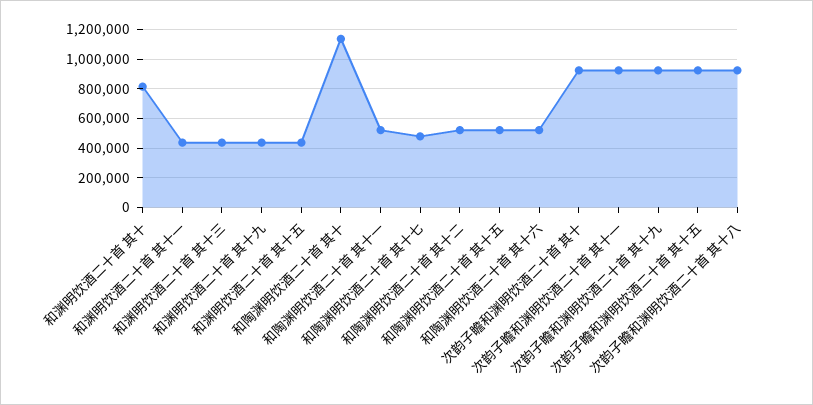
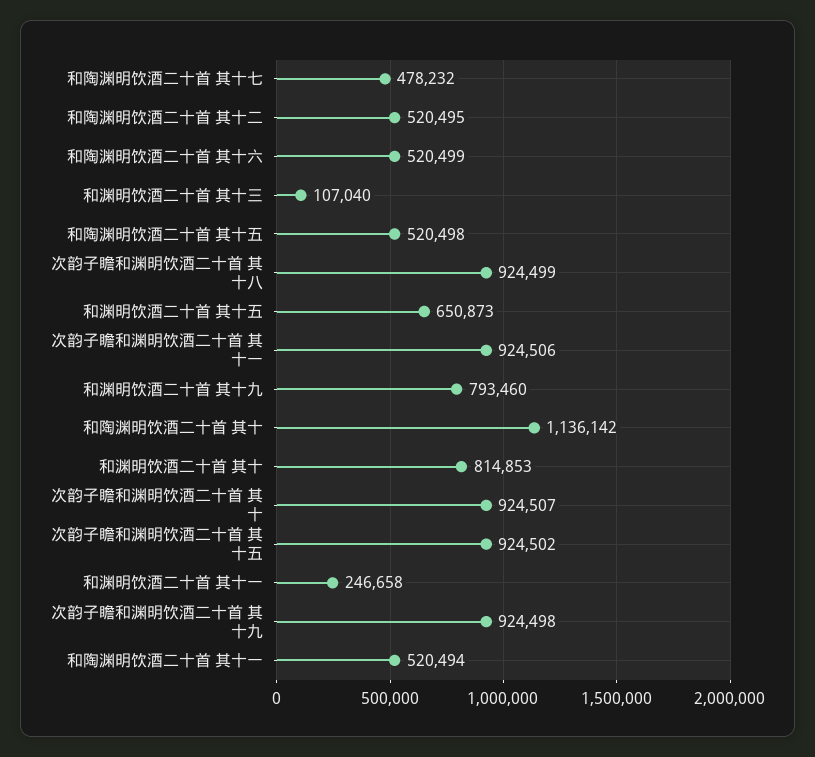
  {
    "和渊明饮酒二十首 其十": 814853,
-   "和渊明饮酒二十首 其十一": 450000,
+   "和渊明饮酒二十首 其十一": 246658,
-   "和渊明饮酒二十首 其十三": 450000,
+   "和渊明饮酒二十首 其十三": 107040,
-   "和渊明饮酒二十首 其十九": 450000,
+   "和渊明饮酒二十首 其十九": 793460,
-   "和渊明饮酒二十首 其十五": 450000,
+   "和渊明饮酒二十首 其十五": 650873,
    "和陶渊明饮酒二十首 其十": 1136142,
    "和陶渊明饮酒二十首 其十一": 520494,
    "和陶渊明饮酒二十首 其十七": 478232,
    "和陶渊明饮酒二十首 其十二": 520495,
    "和陶渊明饮酒二十首 其十五": 520498,
    "和陶渊明饮酒二十首 其十六": 520499,
    "次韵子瞻和渊明饮酒二十首 其十": 924507,
    "次韵子瞻和渊明饮酒二十首 其十一": 924506,
    "次韵子瞻和渊明饮酒二十首 其十九": 924498,
    "次韵子瞻和渊明饮酒二十首 其十五": 924502,
    "次韵子瞻和渊明饮酒二十首 其十八": 924499
  }

